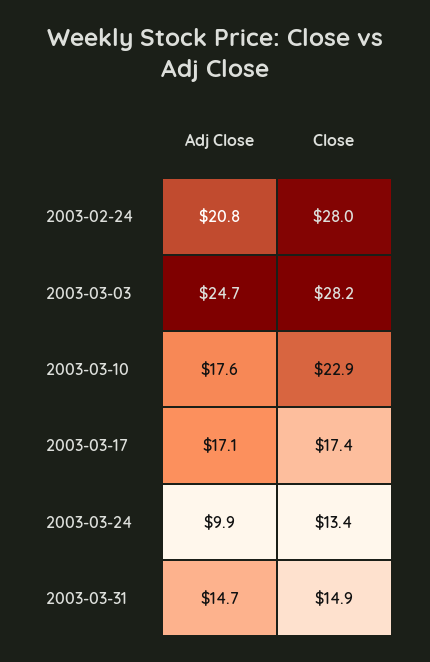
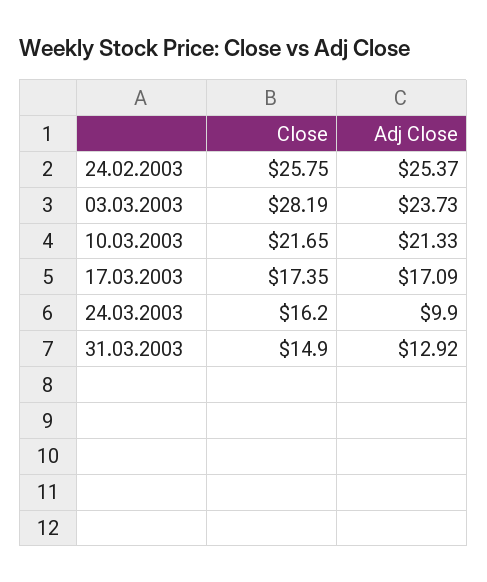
  {
    "Adj Close": {
-     "2003-02-24": 20.8,
+     "2003-02-24": 25.37,
-     "2003-03-03": 24.7,
+     "2003-03-03": 23.73,
-     "2003-03-10": 17.6,
+     "2003-03-10": 21.33,
      "2003-03-17": 17.09,
      "2003-03-24": 9.9,
-     "2003-03-31": 14.7
+     "2003-03-31": 12.92
    },
    "Close": {
-     "2003-02-24": 28,
+     "2003-02-24": 25.75,
      "2003-03-03": 28.19,
-     "2003-03-10": 22.9,
+     "2003-03-10": 21.65,
      "2003-03-17": 17.35,
-     "2003-03-24": 13.4,
+     "2003-03-24": 16.2,
      "2003-03-31": 14.9
    }
  }

